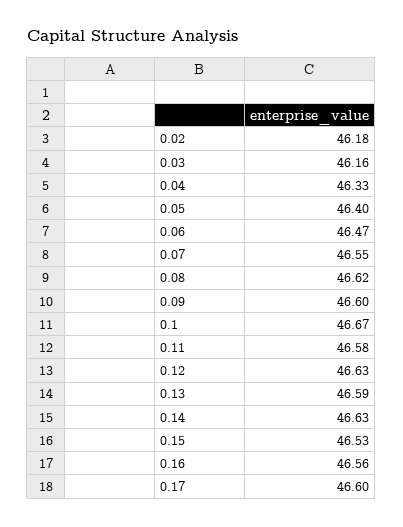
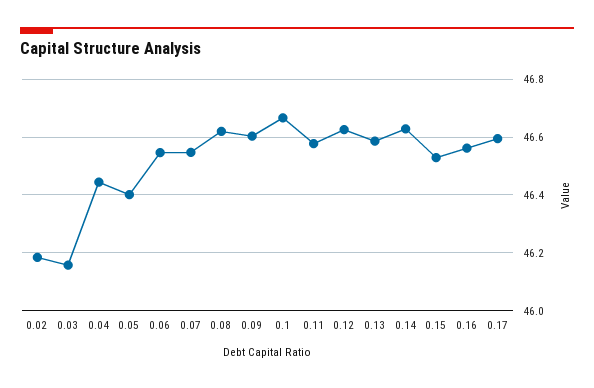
  {
    "0.02": 46.18,
    "0.03": 46.16,
-   "0.04": 46.33,
+   "0.04": 46.45,
    "0.05": 46.4,
-   "0.06": 46.47,
+   "0.06": 46.55,
    "0.07": 46.55,
    "0.08": 46.62,
    "0.09": 46.6,
    "0.1": 46.67,
    "0.11": 46.58,
    "0.12": 46.63,
    "0.13": 46.59,
    "0.14": 46.63,
    "0.15": 46.53,
    "0.16": 46.56,
    "0.17": 46.6
  }

